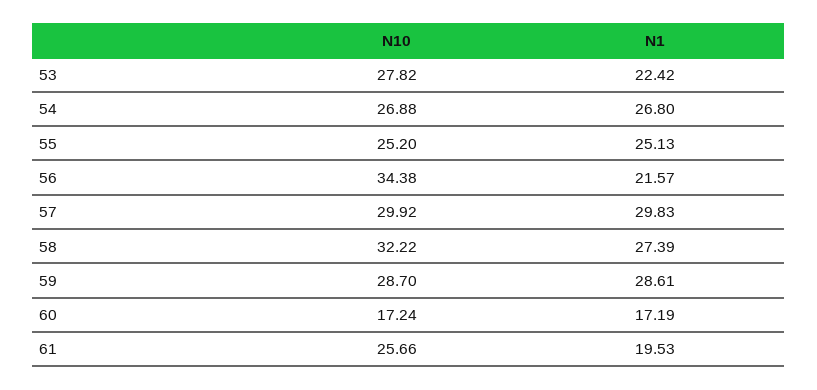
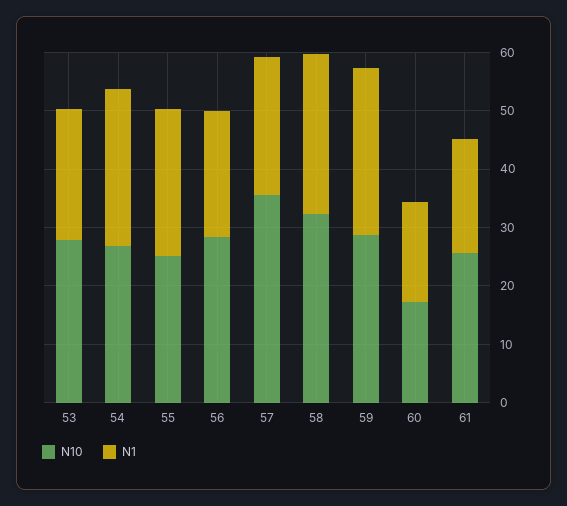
  {
    "N10": {
      "53": 27.82,
      "54": 26.88,
      "55": 25.2,
-     "56": 34.38,
+     "56": 28,
-     "57": 29.92,
+     "57": 36,
      "58": 32.22,
      "59": 28.7,
      "60": 17.24,
      "61": 25.66
    },
    "N1": {
      "53": 22.42,
      "54": 26.8,
      "55": 25.13,
      "56": 21.57,
-     "57": 29.83,
+     "57": 24,
      "58": 27.39,
      "59": 28.61,
      "60": 17.19,
      "61": 19.53
    }
  }

